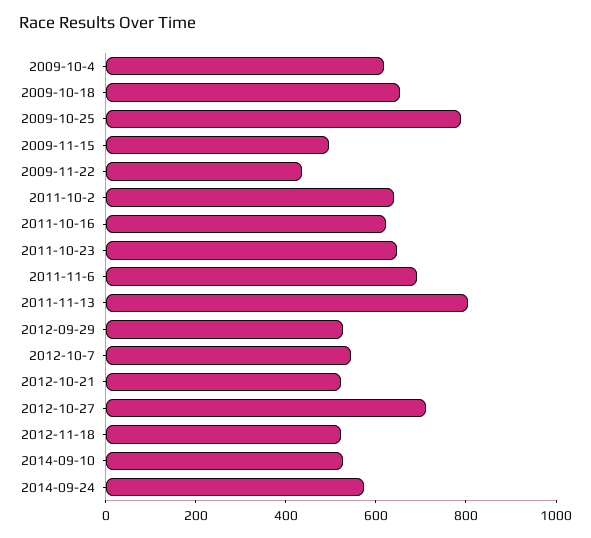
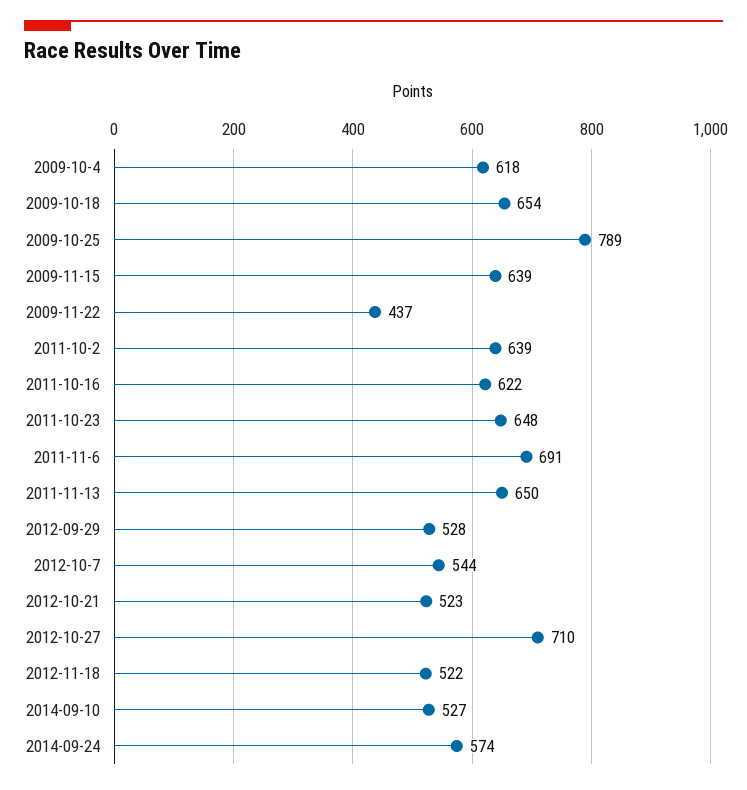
  {
    "2009-10-4": 618,
    "2009-10-18": 654,
    "2009-10-25": 789,
-   "2009-11-15": 500,
+   "2009-11-15": 639,
    "2009-11-22": 437,
    "2011-10-2": 639,
    "2011-10-16": 622,
    "2011-10-23": 648,
    "2011-11-6": 691,
-   "2011-11-13": 800,
+   "2011-11-13": 650,
    "2012-09-29": 528,
    "2012-10-7": 544,
    "2012-10-21": 523,
    "2012-10-27": 710,
    "2012-11-18": 522,
    "2014-09-10": 527,
    "2014-09-24": 574
  }

